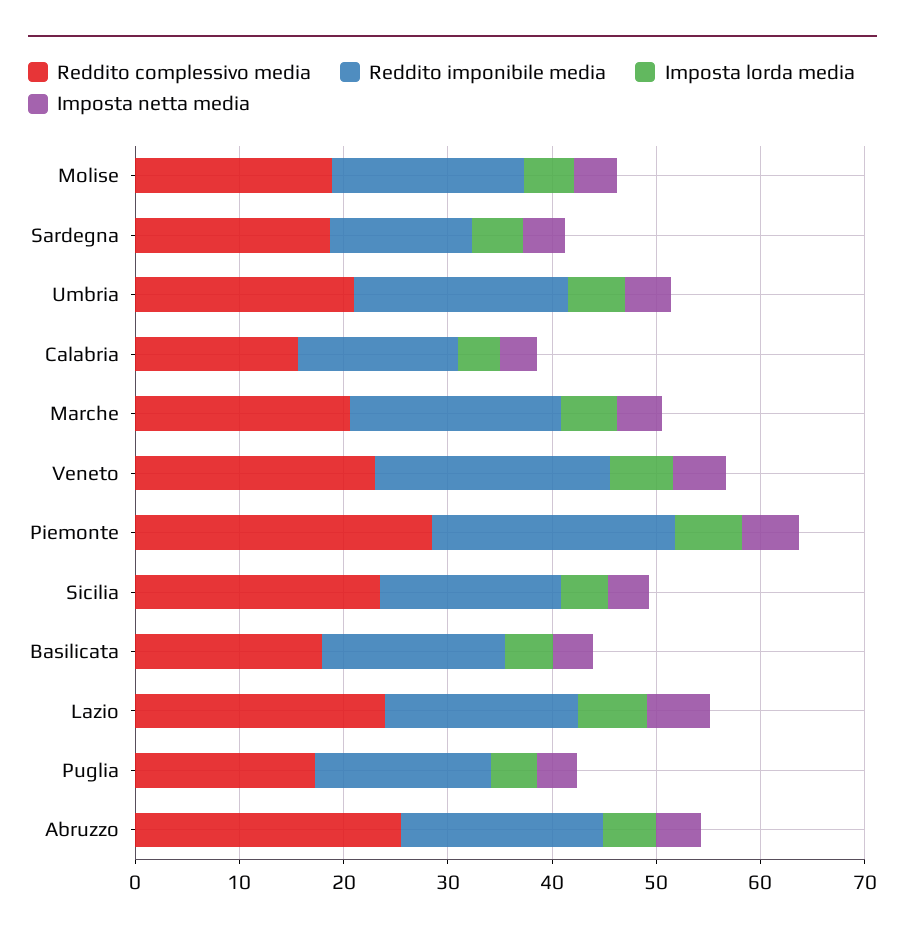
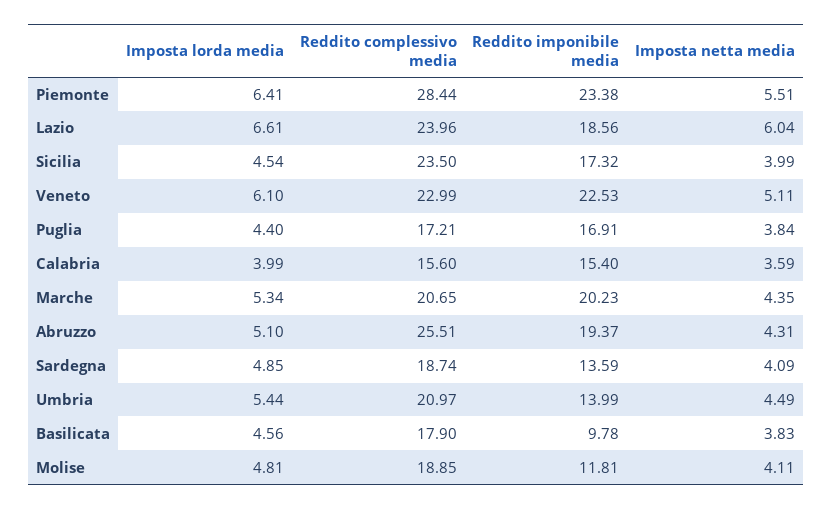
  {
    "Reddito complessivo media": {
      "Molise": 18.85,
      "Sardegna": 18.74,
      "Umbria": 20.97,
      "Calabria": 15.6,
      "Marche": 20.65,
      "Veneto": 22.99,
      "Piemonte": 28.44,
      "Sicilia": 23.5,
      "Basilicata": 17.9,
      "Lazio": 23.96,
      "Puglia": 17.21,
      "Abruzzo": 25.51
    },
    "Reddito imponibile media": {
-     "Molise": 18,
+     "Molise": 11.81,
      "Sardegna": 13.59,
-     "Umbria": 20,
+     "Umbria": 13.99,
      "Calabria": 15.4,
      "Marche": 20.23,
      "Veneto": 22.53,
      "Piemonte": 23.38,
      "Sicilia": 17.32,
-     "Basilicata": 18,
+     "Basilicata": 9.78,
      "Lazio": 18.56,
      "Puglia": 16.91,
      "Abruzzo": 19.37
    },
    "Imposta lorda media": {
      "Molise": 4.81,
      "Sardegna": 4.85,
      "Umbria": 5.44,
      "Calabria": 3.99,
      "Marche": 5.34,
      "Veneto": 6.1,
      "Piemonte": 6.41,
      "Sicilia": 4.54,
      "Basilicata": 4.56,
      "Lazio": 6.61,
      "Puglia": 4.4,
      "Abruzzo": 5.1
    },
    "Imposta netta media": {
      "Molise": 4.11,
      "Sardegna": 4.09,
      "Umbria": 4.49,
      "Calabria": 3.59,
      "Marche": 4.35,
      "Veneto": 5.11,
      "Piemonte": 5.51,
      "Sicilia": 3.99,
      "Basilicata": 3.83,
      "Lazio": 6.04,
      "Puglia": 3.84,
      "Abruzzo": 4.31
    }
  }

